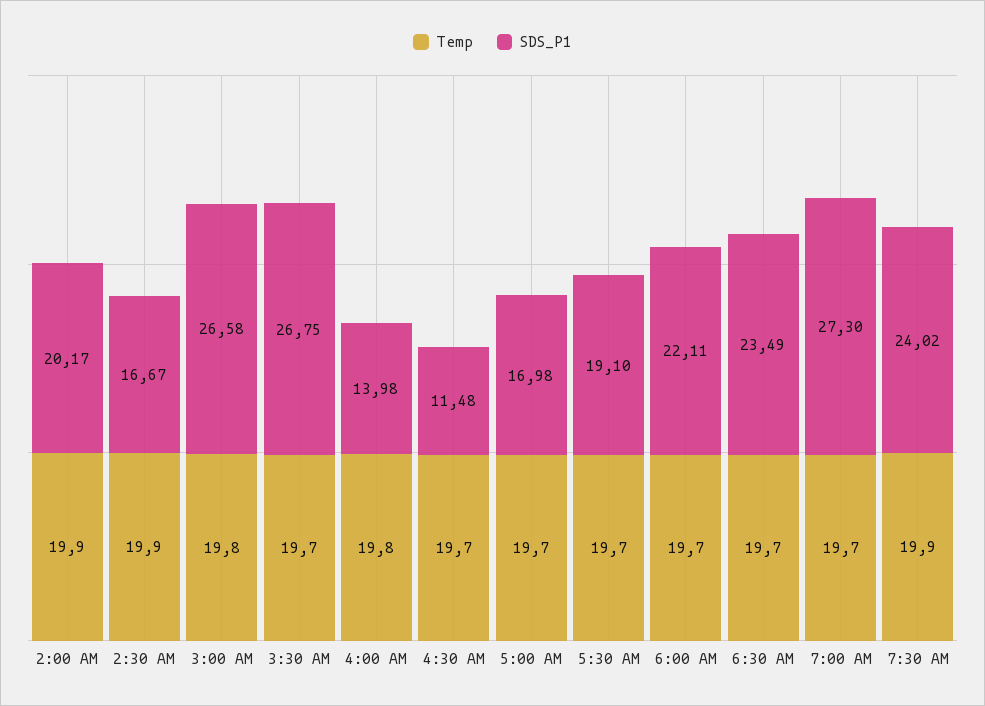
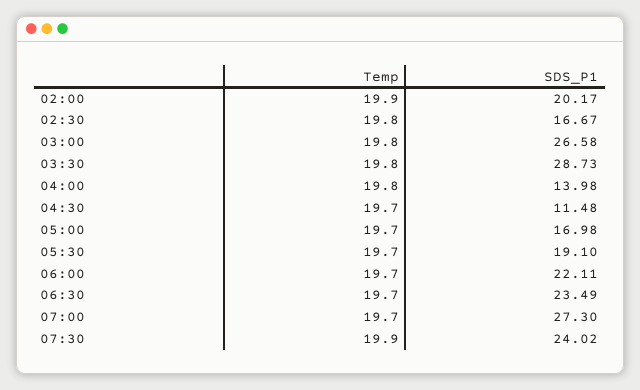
  {
    "Temp": {
      "2:00 AM": 19.9,
-     "2:30 AM": 19.9,
+     "2:30 AM": 19.8,
      "3:00 AM": 19.8,
-     "3:30 AM": 19.7,
+     "3:30 AM": 19.8,
      "4:00 AM": 19.8,
      "4:30 AM": 19.7,
      "5:00 AM": 19.7,
      "5:30 AM": 19.7,
      "6:00 AM": 19.7,
      "6:30 AM": 19.7,
      "7:00 AM": 19.7,
      "7:30 AM": 19.9
    },
    "SDS_P1": {
      "2:00 AM": 20.17,
      "2:30 AM": 16.67,
      "3:00 AM": 26.58,
-     "3:30 AM": 26.75,
+     "3:30 AM": 28.73,
      "4:00 AM": 13.98,
      "4:30 AM": 11.48,
      "5:00 AM": 16.98,
      "5:30 AM": 19.1,
      "6:00 AM": 22.11,
      "6:30 AM": 23.49,
      "7:00 AM": 27.3,
      "7:30 AM": 24.02
    }
  }

